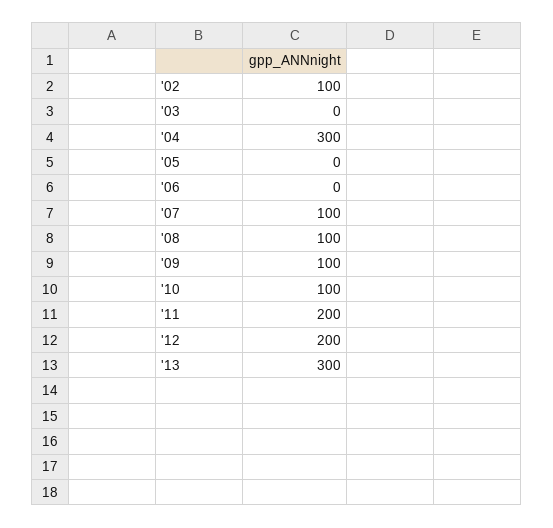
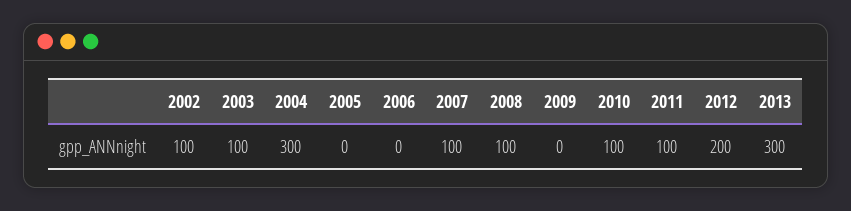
  {
    "'02": 100,
-   "'03": 0,
+   "'03": 100,
    "'04": 300,
    "'05": 0,
    "'06": 0,
    "'07": 100,
    "'08": 100,
-   "'09": 100,
+   "'09": 0,
    "'10": 100,
-   "'11": 200,
+   "'11": 100,
    "'12": 200,
    "'13": 300
  }

